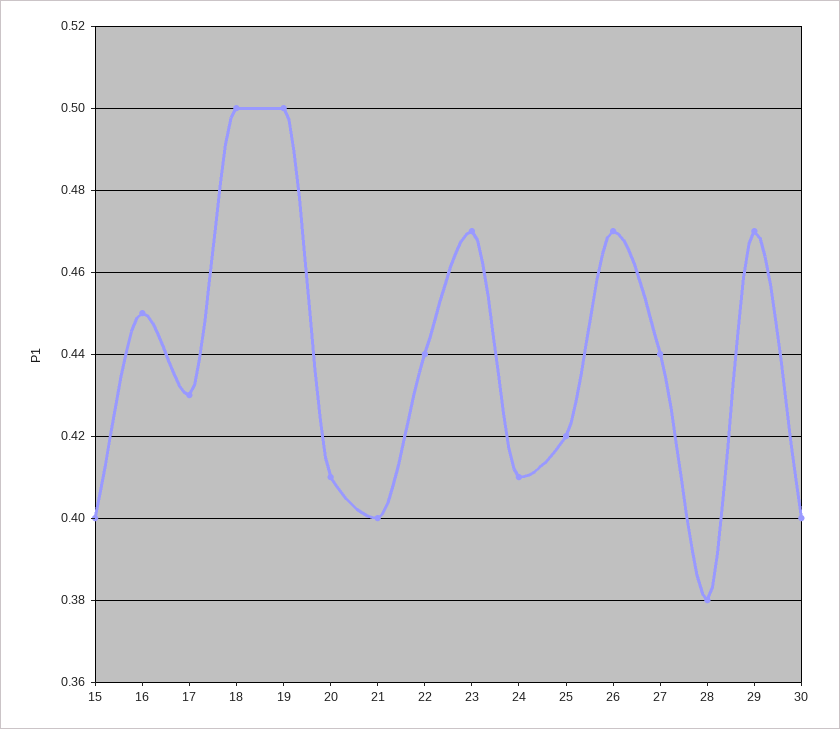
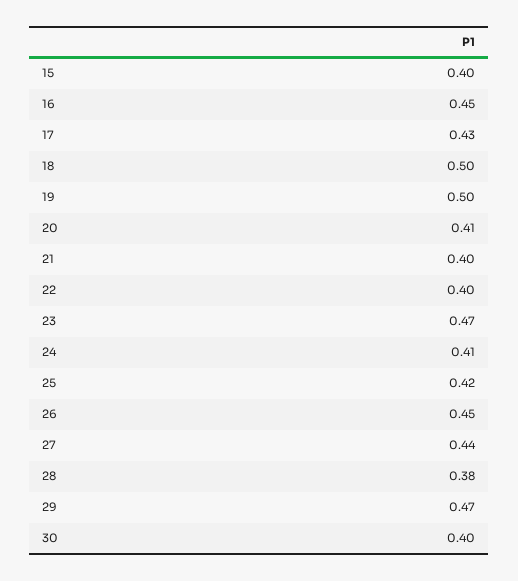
  {
    "15": 0.4,
    "16": 0.45,
    "17": 0.43,
    "18": 0.5,
    "19": 0.5,
    "20": 0.41,
    "21": 0.4,
-   "22": 0.44,
+   "22": 0.4,
    "23": 0.47,
    "24": 0.41,
    "25": 0.42,
-   "26": 0.47,
+   "26": 0.45,
    "27": 0.44,
    "28": 0.38,
    "29": 0.47,
    "30": 0.4
  }

